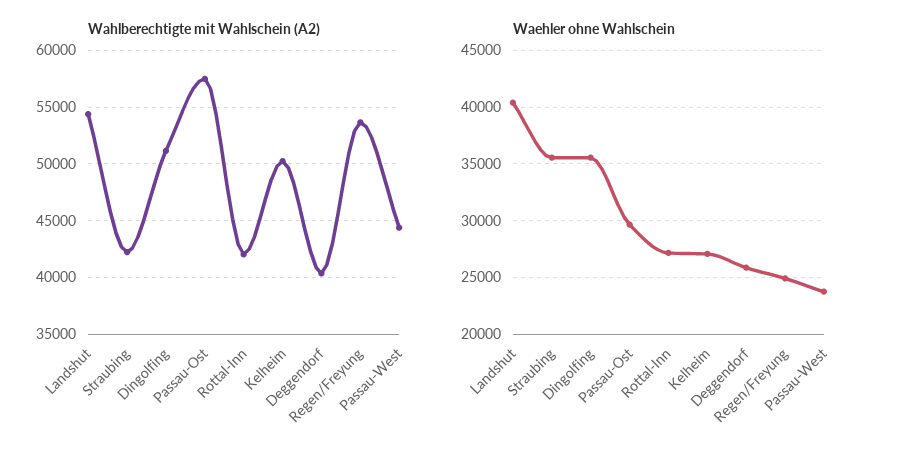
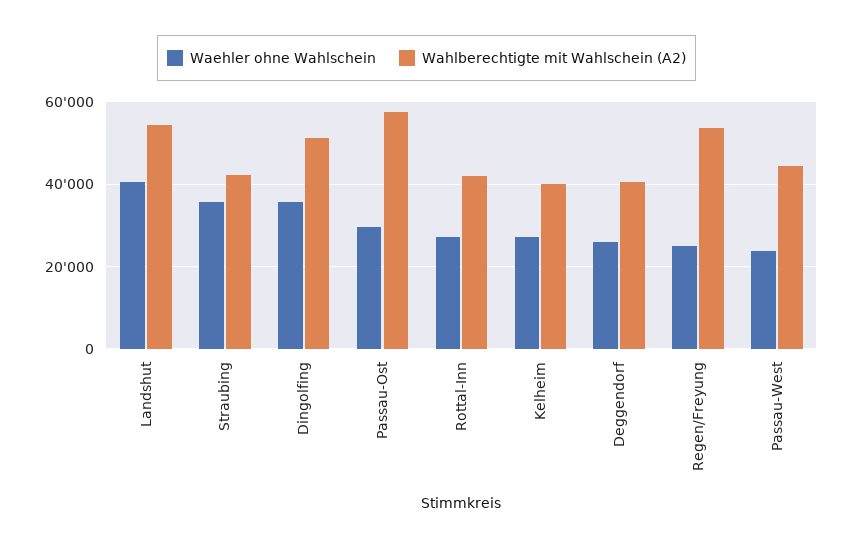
  {
    "Wahlberechtigte mit Wahlschein (A2)": {
      "Landshut": 54000,
      "Straubing": 42000,
      "Dingolfing": 51000,
      "Passau-Ost": 57000,
      "Rottal-Inn": 42000,
-     "Kelheim": 50000,
+     "Kelheim": 40000,
      "Deggendorf": 40000,
      "Regen/Freyung": 54000,
      "Passau-West": 44000
    },
    "Waehler ohne Wahlschein": {
      "Landshut": 40000,
      "Straubing": 36000,
      "Dingolfing": 36000,
      "Passau-Ost": 30000,
      "Rottal-Inn": 27000,
      "Kelheim": 27000,
      "Deggendorf": 26000,
      "Regen/Freyung": 25000,
      "Passau-West": 24000
    }
  }

